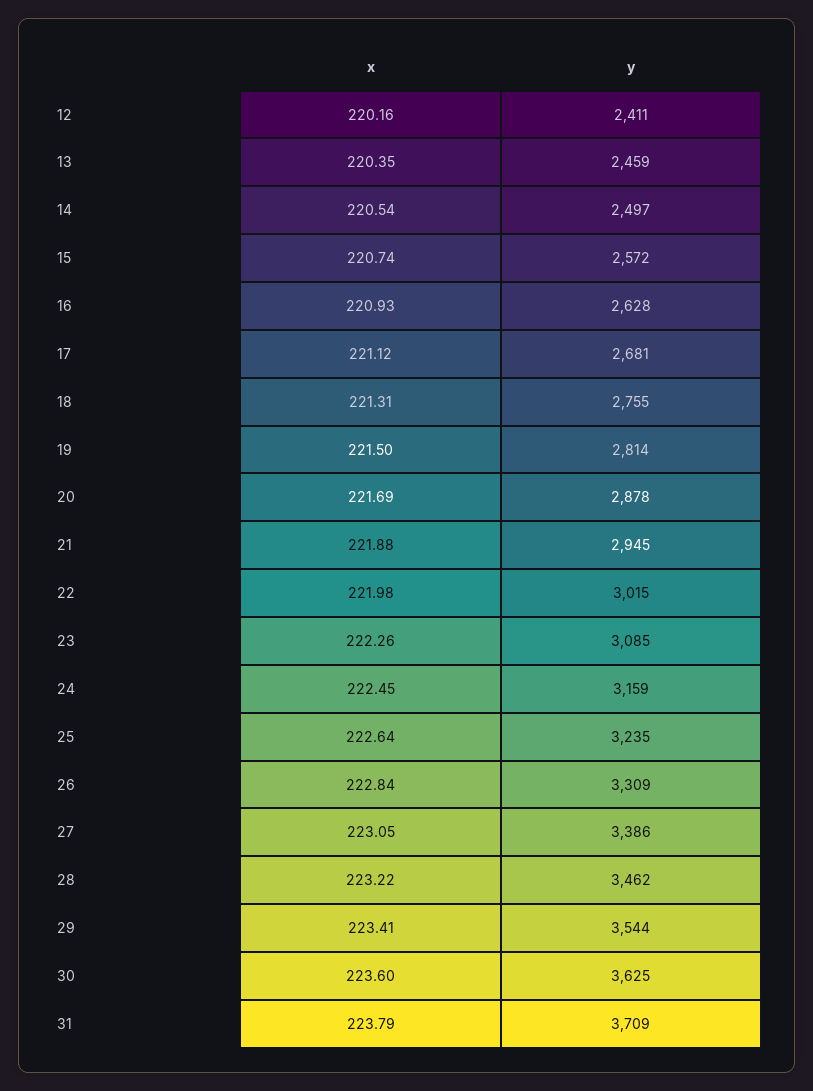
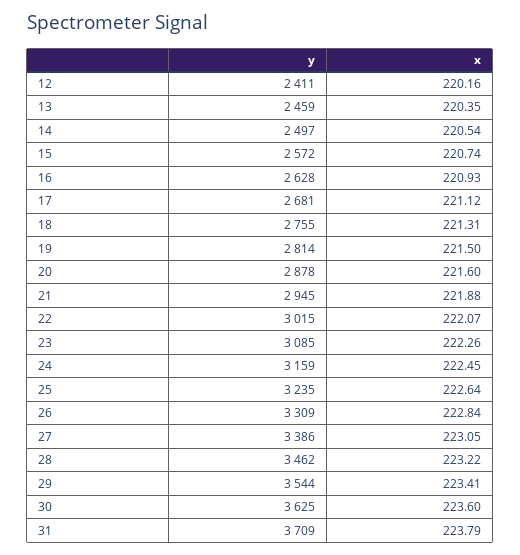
  {
    "x": {
      "12": 220.16,
      "13": 220.35,
      "14": 220.54,
      "15": 220.74,
      "16": 220.93,
      "17": 221.12,
      "18": 221.31,
      "19": 221.5,
-     "20": 221.69,
+     "20": 221.6,
      "21": 221.88,
-     "22": 221.98,
+     "22": 222.07,
      "23": 222.26,
      "24": 222.45,
      "25": 222.64,
      "26": 222.84,
      "27": 223.05,
      "28": 223.22,
      "29": 223.41,
      "30": 223.6,
      "31": 223.79
    },
    "y": {
      "12": 2411,
      "13": 2459,
      "14": 2497,
      "15": 2572,
      "16": 2628,
      "17": 2681,
      "18": 2755,
      "19": 2814,
      "20": 2878,
      "21": 2945,
      "22": 3015,
      "23": 3085,
      "24": 3159,
      "25": 3235,
      "26": 3309,
      "27": 3386,
      "28": 3462,
      "29": 3544,
      "30": 3625,
      "31": 3709
    }
  }

